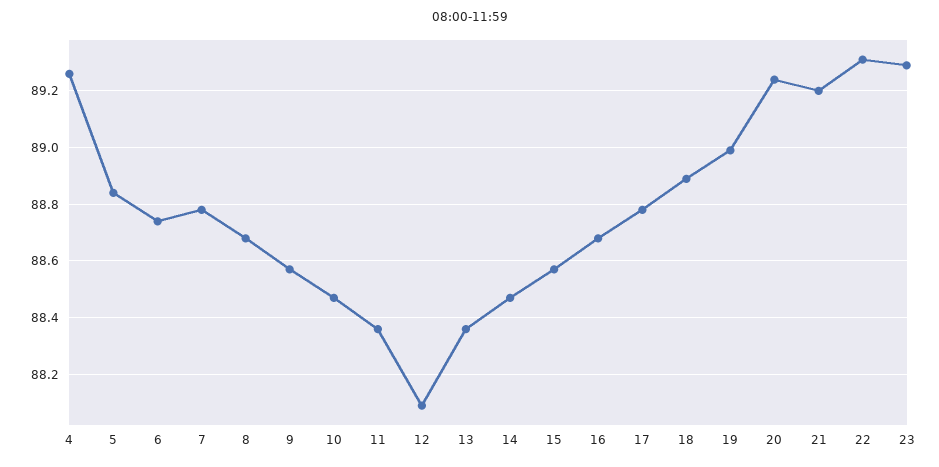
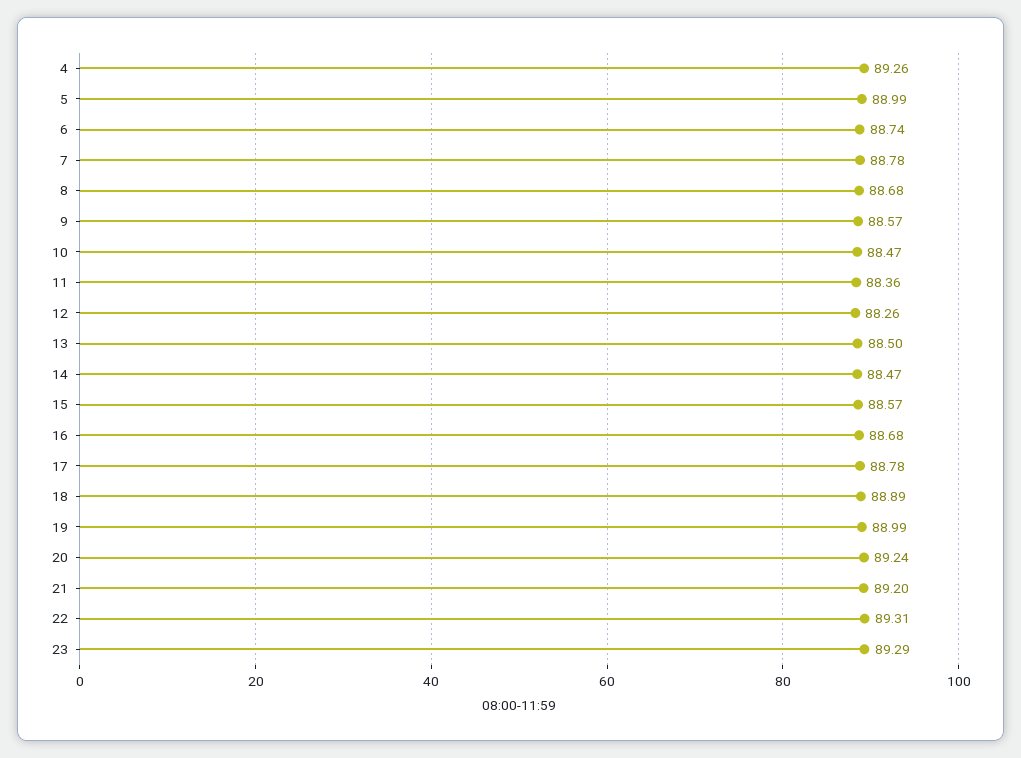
  {
    "4": 89.26,
-   "5": 88.85,
+   "5": 88.99,
    "6": 88.74,
    "7": 88.78,
    "8": 88.68,
    "9": 88.57,
    "10": 88.47,
    "11": 88.36,
-   "12": 88.1,
+   "12": 88.26,
-   "13": 88.35,
+   "13": 88.5,
    "14": 88.47,
    "15": 88.57,
    "16": 88.68,
    "17": 88.78,
    "18": 88.89,
    "19": 88.99,
    "20": 89.24,
    "21": 89.2,
    "22": 89.31,
    "23": 89.29
  }

